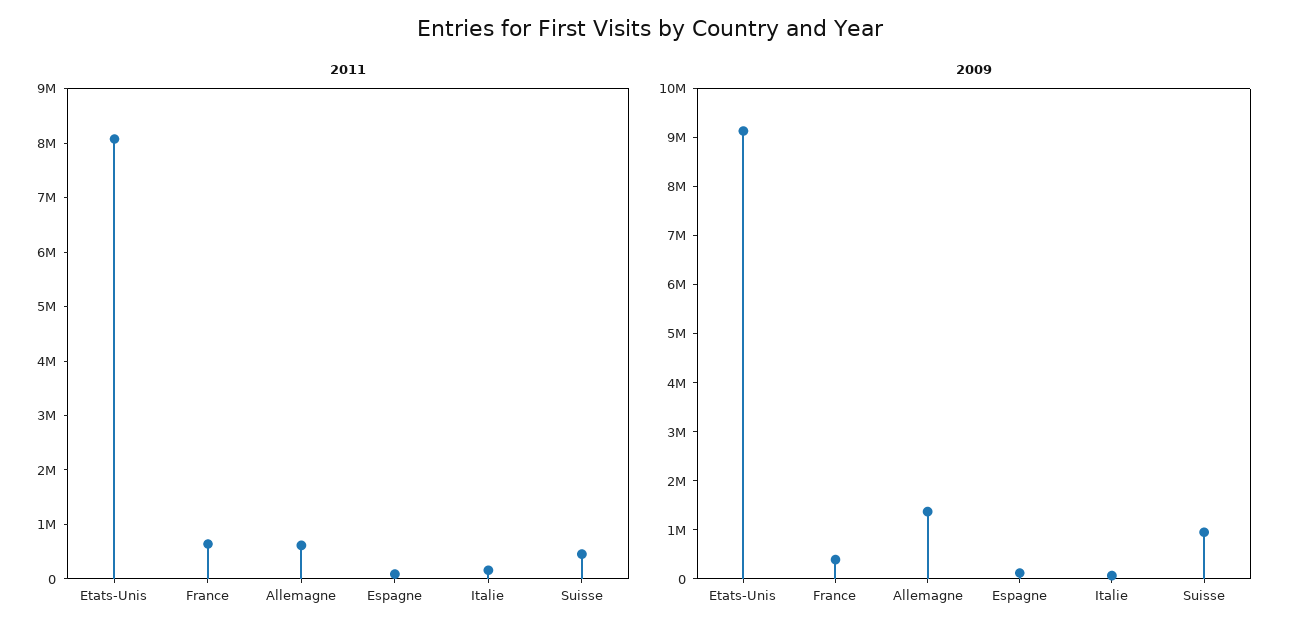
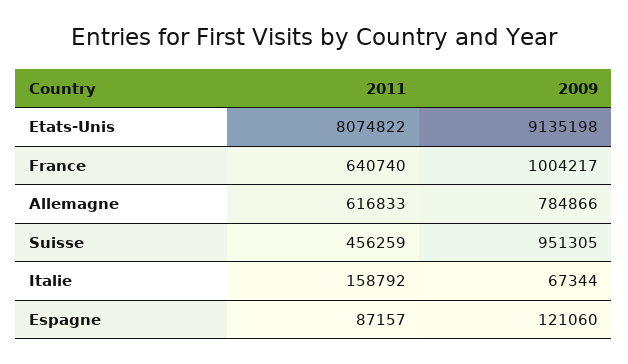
  {
    "2011": {
      "Etats-Unis": 8074822,
      "France": 640740,
      "Allemagne": 616833,
      "Espagne": 87157,
      "Italie": 158792,
      "Suisse": 456259
    },
    "2009": {
      "Etats-Unis": 9135198,
-     "France": 400000,
+     "France": 1004217,
-     "Allemagne": 1400000,
+     "Allemagne": 784866,
      "Espagne": 121060,
      "Italie": 67344,
      "Suisse": 951305
    }
  }

